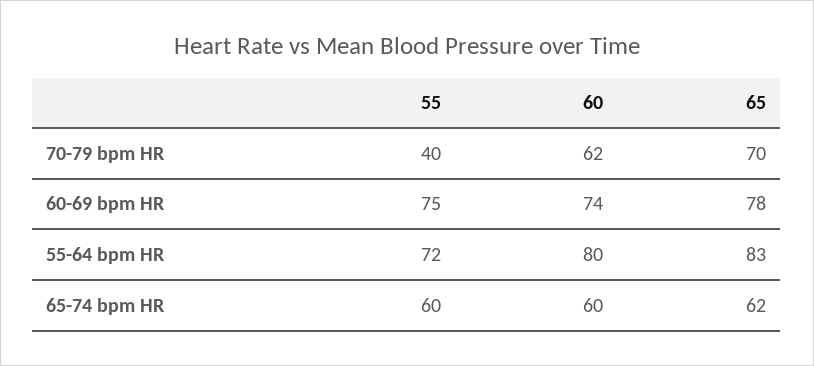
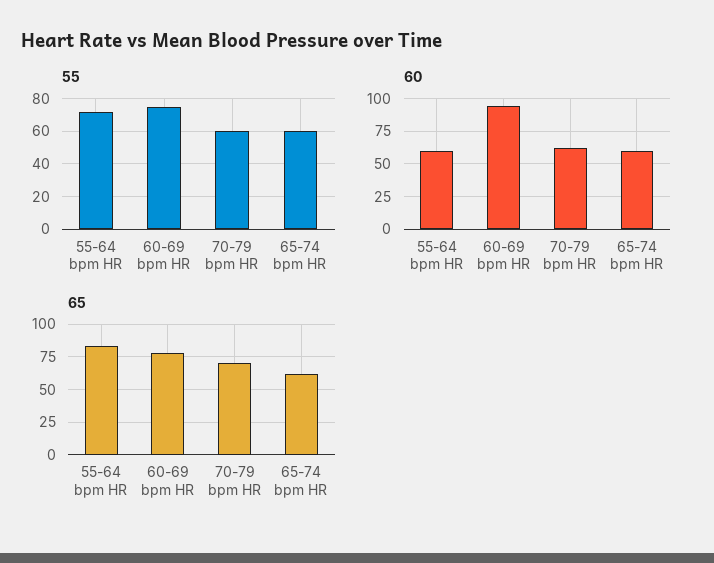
  {
    "55": {
-     "70-79 bpm HR": 40,
+     "70-79 bpm HR": 60,
      "60-69 bpm HR": 75,
      "55-64 bpm HR": 72,
      "65-74 bpm HR": 60
    },
    "60": {
      "70-79 bpm HR": 62,
-     "60-69 bpm HR": 74,
+     "60-69 bpm HR": 95,
-     "55-64 bpm HR": 80,
+     "55-64 bpm HR": 60,
      "65-74 bpm HR": 60
    },
    "65": {
      "70-79 bpm HR": 70,
      "60-69 bpm HR": 78,
      "55-64 bpm HR": 83,
      "65-74 bpm HR": 62
    }
  }

